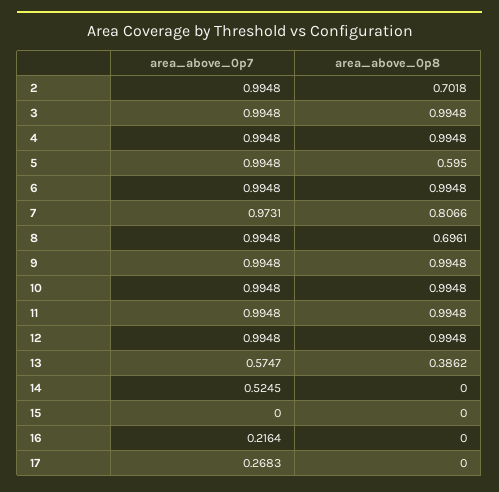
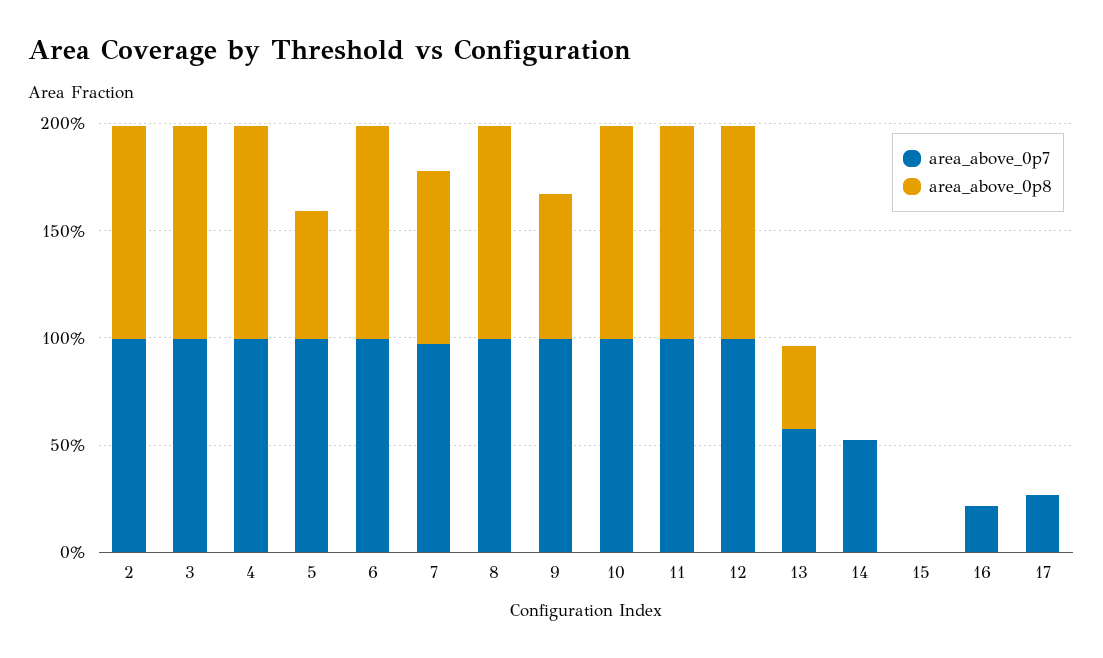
  {
    "area_above_0p7": {
      "2": 0.9948,
      "3": 0.9948,
      "4": 0.9948,
      "5": 0.9948,
      "6": 0.9948,
      "7": 0.9731,
      "8": 0.9948,
      "9": 0.9948,
      "10": 0.9948,
      "11": 0.9948,
      "12": 0.9948,
      "13": 0.5747,
      "14": 0.5245,
      "15": 0,
      "16": 0.2164,
      "17": 0.2683
    },
    "area_above_0p8": {
-     "2": 0.7018,
+     "2": 1,
      "3": 0.9948,
      "4": 0.9948,
      "5": 0.595,
      "6": 0.9948,
      "7": 0.8066,
-     "8": 0.6961,
+     "8": 1,
-     "9": 0.9948,
+     "9": 0.7,
      "10": 0.9948,
      "11": 0.9948,
      "12": 0.9948,
      "13": 0.3862,
      "14": 0,
      "15": 0,
      "16": 0,
      "17": 0
    }
  }

